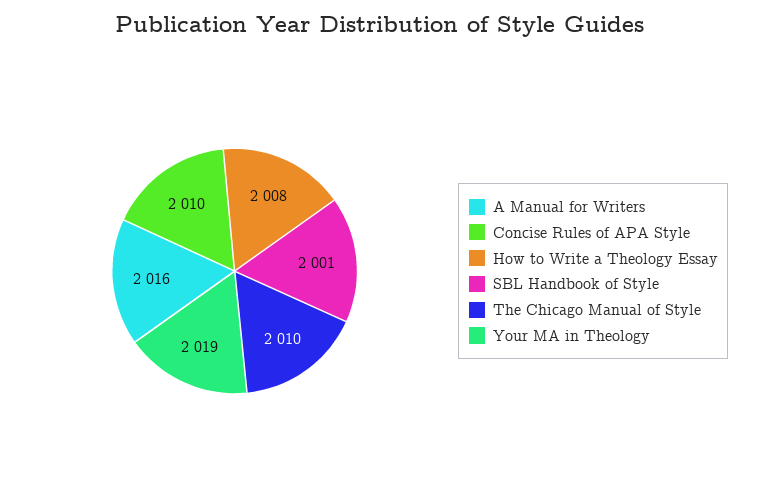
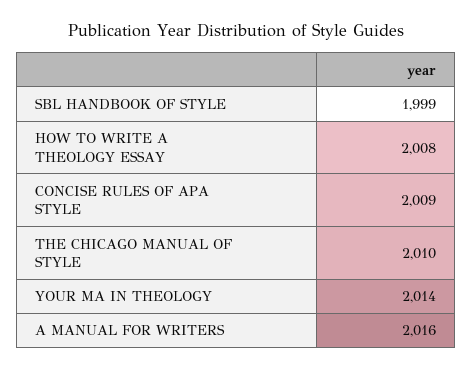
  {
    "A Manual for Writers": 2016,
-   "Concise Rules of APA Style": 2010,
+   "Concise Rules of APA Style": 2009,
    "How to Write a Theology Essay": 2008,
-   "SBL Handbook of Style": 2001,
+   "SBL Handbook of Style": 1999,
    "The Chicago Manual of Style": 2010,
-   "Your MA in Theology": 2019
+   "Your MA in Theology": 2014
  }

